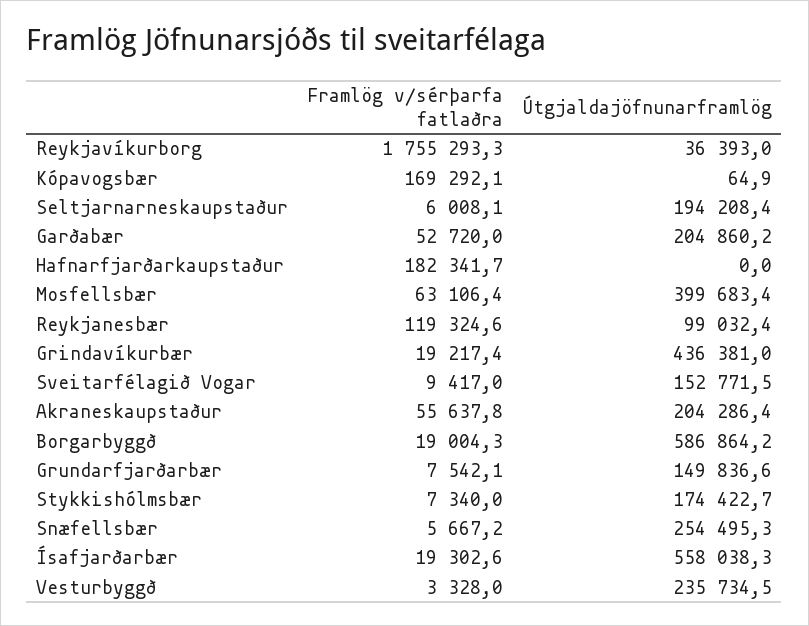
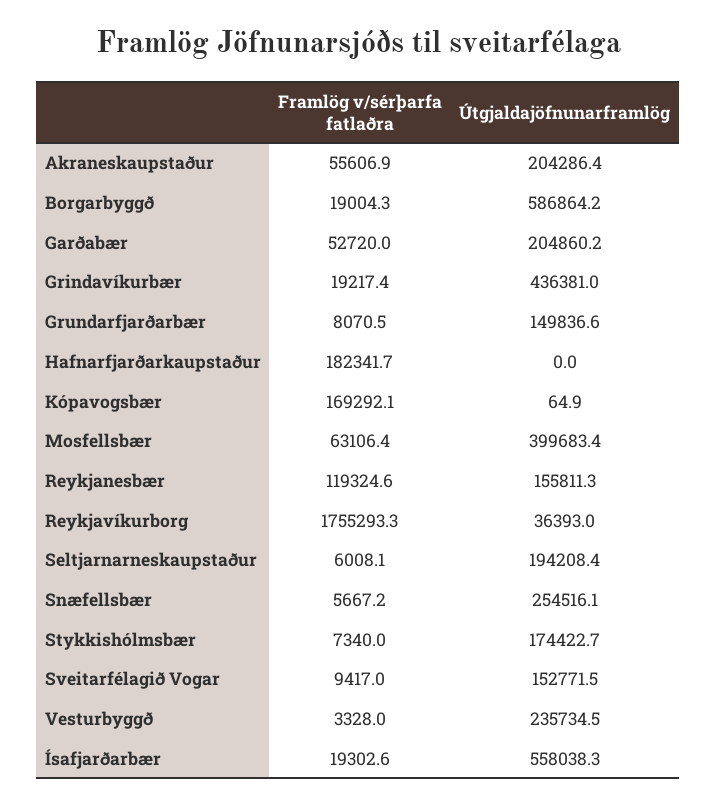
  {
    "Framlög v/sérþarfa fatlaðra": {
      "Reykjavíkurborg": 1755293.3,
      "Kópavogsbær": 169292.1,
      "Seltjarnarneskaupstaður": 6008.1,
      "Garðabær": 52720,
      "Hafnarfjarðarkaupstaður": 182341.7,
      "Mosfellsbær": 63106.4,
      "Reykjanesbær": 119324.6,
      "Grindavíkurbær": 19217.4,
      "Sveitarfélagið Vogar": 9417,
-     "Akraneskaupstaður": 55637.8,
+     "Akraneskaupstaður": 55606.9,
      "Borgarbyggð": 19004.3,
-     "Grundarfjarðarbær": 7542.1,
+     "Grundarfjarðarbær": 8070.5,
      "Stykkishólmsbær": 7340,
      "Snæfellsbær": 5667.2,
      "Ísafjarðarbær": 19302.6,
      "Vesturbyggð": 3328
    },
    "Útgjaldajöfnunarframlög": {
      "Reykjavíkurborg": 36393,
      "Kópavogsbær": 64.9,
      "Seltjarnarneskaupstaður": 194208.4,
      "Garðabær": 204860.2,
      "Hafnarfjarðarkaupstaður": 0,
      "Mosfellsbær": 399683.4,
-     "Reykjanesbær": 99032.4,
+     "Reykjanesbær": 155811.3,
      "Grindavíkurbær": 436381,
      "Sveitarfélagið Vogar": 152771.5,
      "Akraneskaupstaður": 204286.4,
      "Borgarbyggð": 586864.2,
      "Grundarfjarðarbær": 149836.6,
      "Stykkishólmsbær": 174422.7,
-     "Snæfellsbær": 254495.3,
+     "Snæfellsbær": 254516.1,
      "Ísafjarðarbær": 558038.3,
      "Vesturbyggð": 235734.5
    }
  }

